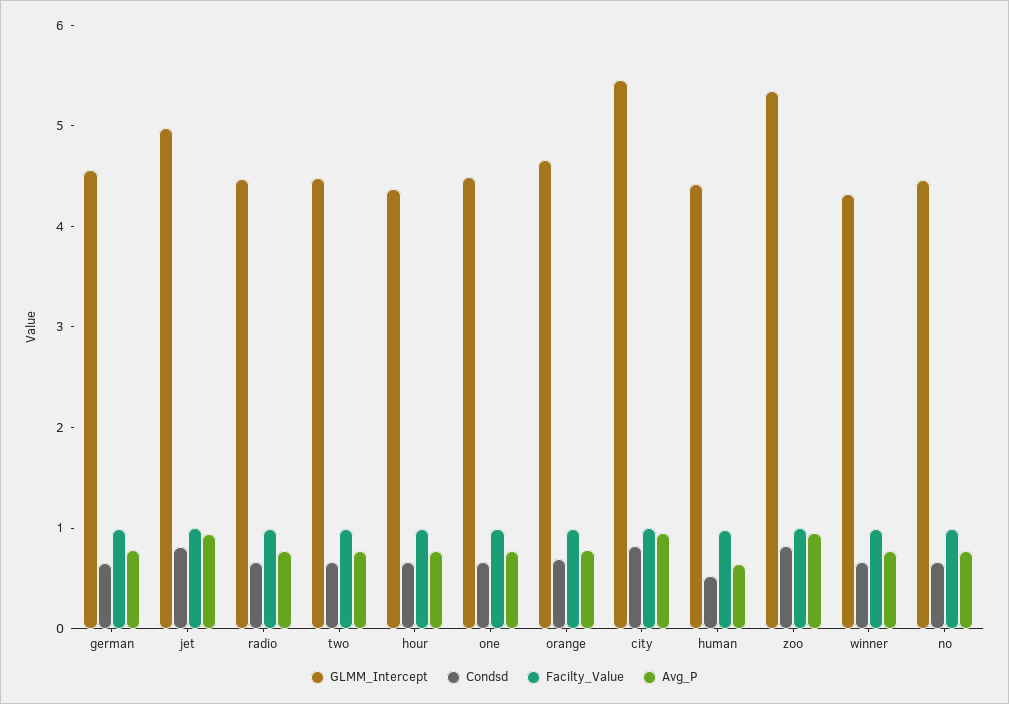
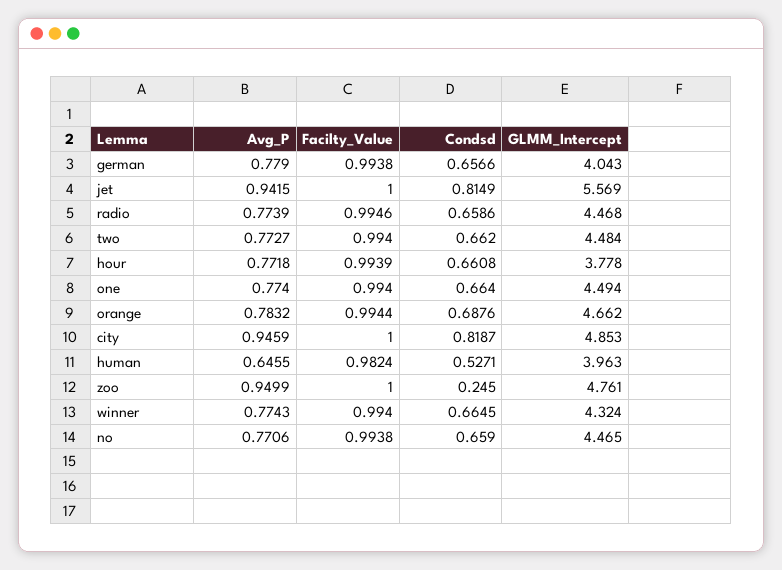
  {
    "GLMM_Intercept": {
-     "german": 4.6,
+     "german": 4.043,
-     "jet": 5,
+     "jet": 5.569,
      "radio": 4.468,
      "two": 4.484,
-     "hour": 4.4,
+     "hour": 3.778,
      "one": 4.494,
      "orange": 4.662,
-     "city": 5.4,
+     "city": 4.853,
-     "human": 4.4,
+     "human": 3.963,
-     "zoo": 5.4,
+     "zoo": 4.761,
      "winner": 4.324,
      "no": 4.465
    },
    "Condsd": {
      "german": 0.6566,
      "jet": 0.8149,
      "radio": 0.6586,
      "two": 0.662,
      "hour": 0.6608,
      "one": 0.664,
      "orange": 0.6876,
      "city": 0.8187,
      "human": 0.5271,
-     "zoo": 0.8,
+     "zoo": 0.245,
      "winner": 0.6645,
      "no": 0.659
    },
    "Facilty_Value": {
      "german": 0.9938,
      "jet": 1,
      "radio": 0.9946,
      "two": 0.994,
      "hour": 0.9939,
      "one": 0.994,
      "orange": 0.9944,
      "city": 1,
      "human": 0.9824,
      "zoo": 1,
      "winner": 0.994,
      "no": 0.9938
    },
    "Avg_P": {
      "german": 0.779,
      "jet": 0.9415,
      "radio": 0.7739,
      "two": 0.7727,
      "hour": 0.7718,
      "one": 0.774,
      "orange": 0.7832,
      "city": 0.9459,
      "human": 0.6455,
      "zoo": 0.9499,
      "winner": 0.7743,
      "no": 0.7706
    }
  }

